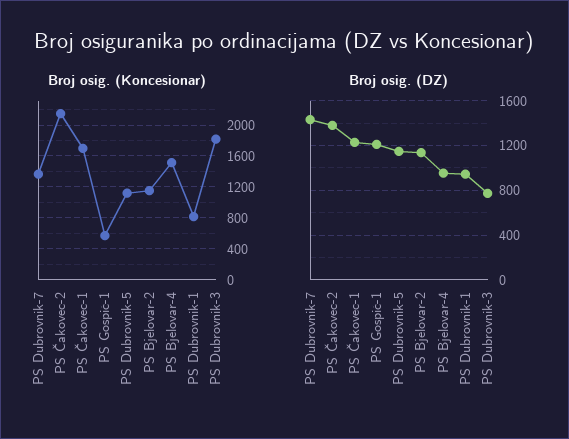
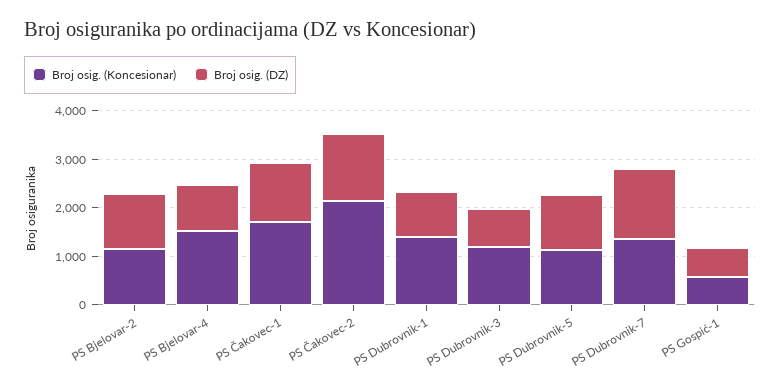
  {
    "Broj osig. (Koncesionar)": {
      "PS Dubrovnik-7": 1400,
      "PS Čakovec-2": 2100,
      "PS Čakovec-1": 1700,
      "PS Gospić-1": 600,
      "PS Dubrovnik-5": 1100,
      "PS Bjelovar-2": 1200,
      "PS Bjelovar-4": 1500,
-     "PS Dubrovnik-1": 800,
+     "PS Dubrovnik-1": 1400,
-     "PS Dubrovnik-3": 1800
+     "PS Dubrovnik-3": 1200
    },
    "Broj osig. (DZ)": {
      "PS Dubrovnik-7": 1400,
      "PS Čakovec-2": 1400,
      "PS Čakovec-1": 1200,
-     "PS Gospić-1": 1200,
+     "PS Gospić-1": 600,
      "PS Dubrovnik-5": 1100,
      "PS Bjelovar-2": 1100,
      "PS Bjelovar-4": 1000,
      "PS Dubrovnik-1": 900,
      "PS Dubrovnik-3": 800
    }
  }

